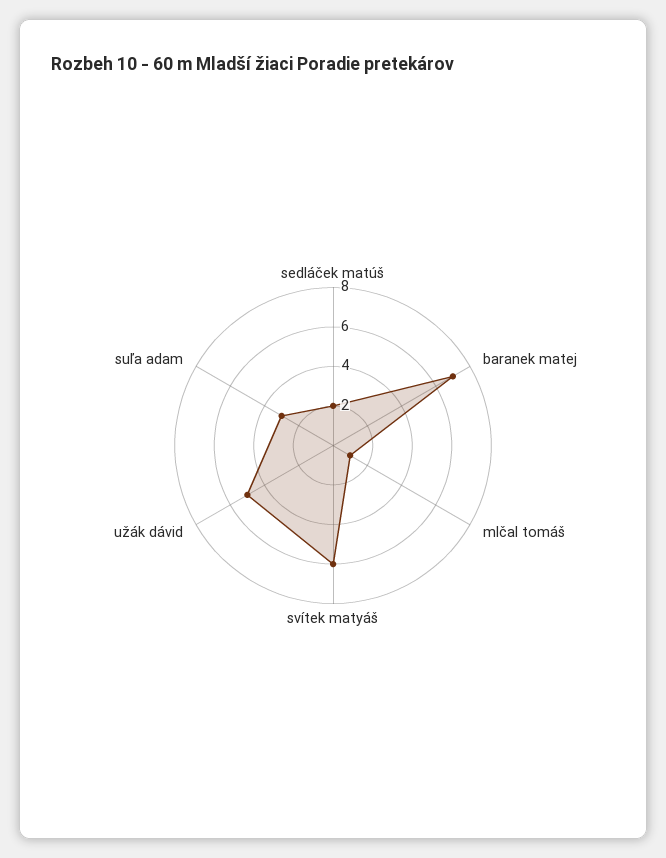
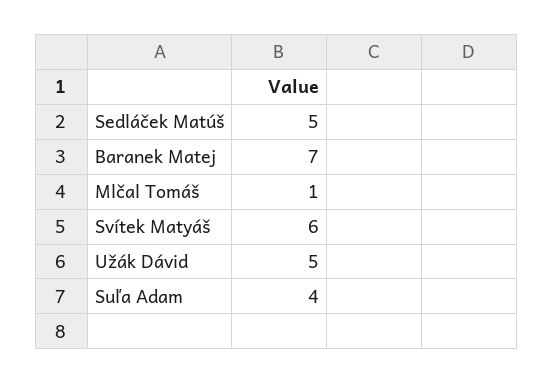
  {
-   "sedláček matúš": 2,
+   "sedláček matúš": 5,
    "baranek matej": 7,
    "mlčal tomáš": 1,
    "svítek matyáš": 6,
    "užák dávid": 5,
-   "suľa adam": 3
+   "suľa adam": 4
  }

